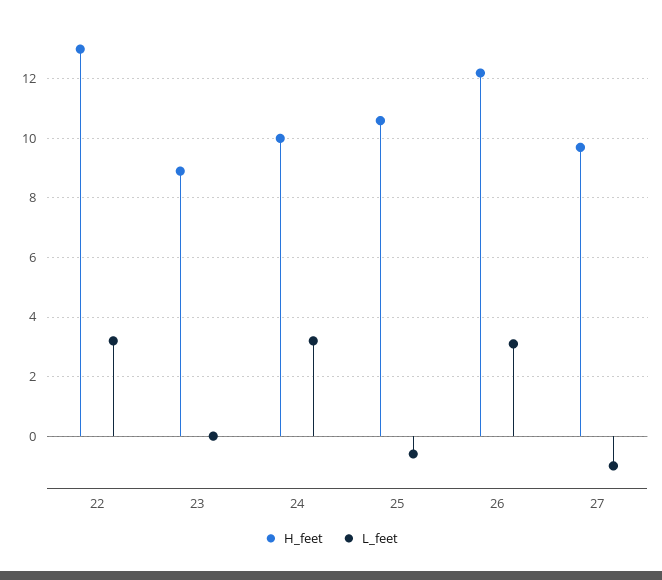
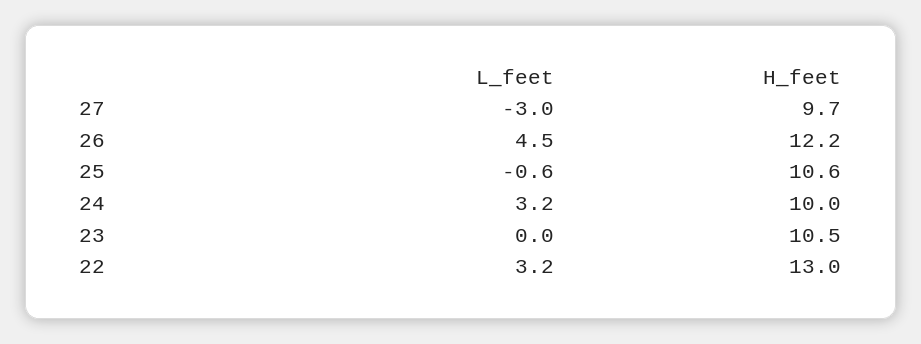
  {
    "H_feet": {
      "22": 13,
-     "23": 9,
+     "23": 10.5,
      "24": 10,
      "25": 10.6,
      "26": 12.2,
      "27": 9.7
    },
    "L_feet": {
      "22": 3.2,
      "23": 0,
      "24": 3.2,
      "25": -0.6,
-     "26": 3,
+     "26": 4.5,
-     "27": -1
+     "27": -3
    }
  }

